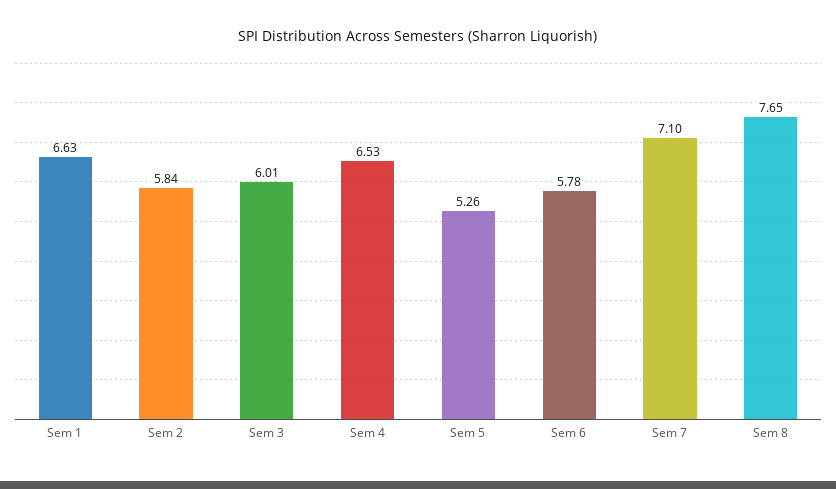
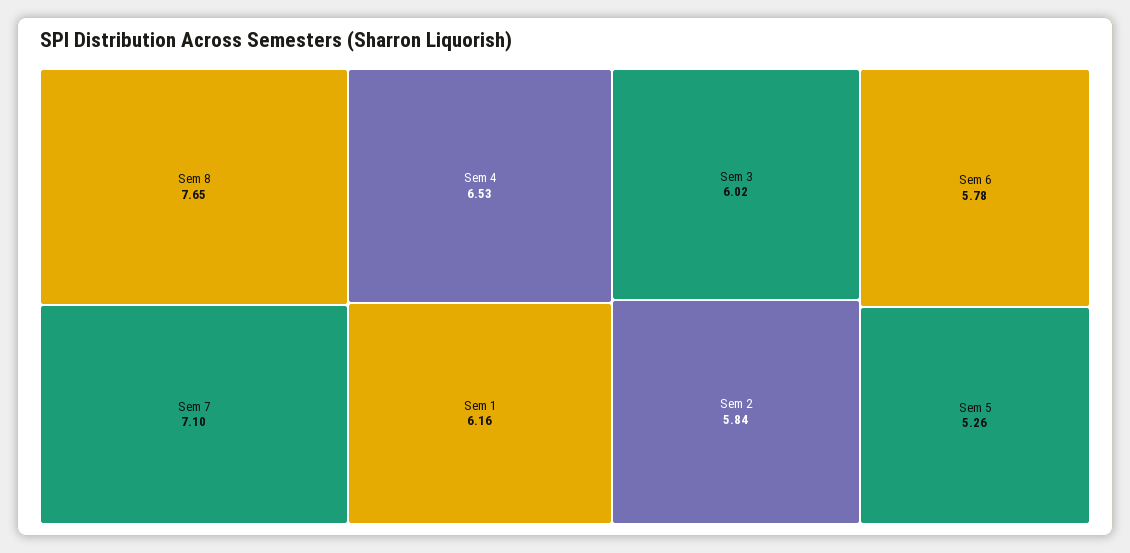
  {
-   "Sem 1": 6.63,
+   "Sem 1": 6.16,
    "Sem 2": 5.84,
-   "Sem 3": 6.01,
+   "Sem 3": 6.02,
    "Sem 4": 6.53,
    "Sem 5": 5.26,
    "Sem 6": 5.78,
    "Sem 7": 7.1,
    "Sem 8": 7.65
  }

